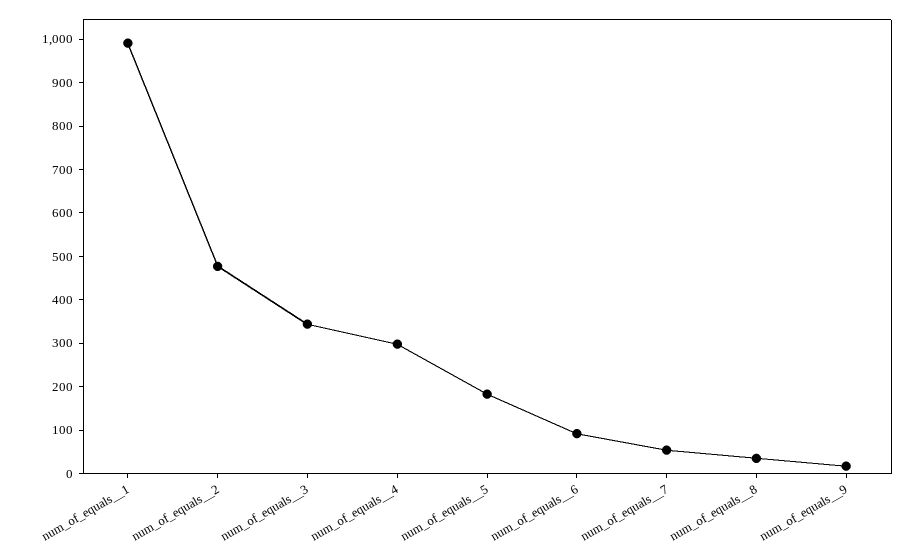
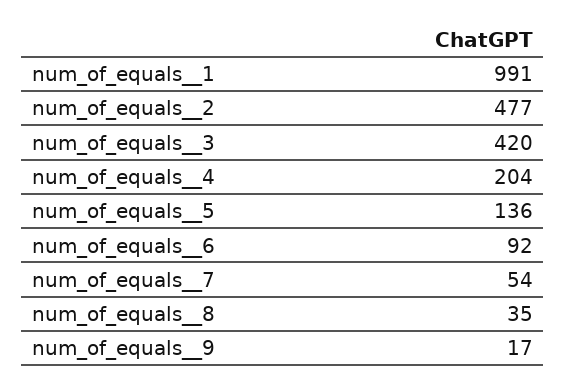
  {
    "num_of_equals__1": 991,
    "num_of_equals__2": 477,
-   "num_of_equals__3": 340,
+   "num_of_equals__3": 420,
-   "num_of_equals__4": 300,
+   "num_of_equals__4": 204,
-   "num_of_equals__5": 180,
+   "num_of_equals__5": 136,
    "num_of_equals__6": 92,
    "num_of_equals__7": 54,
    "num_of_equals__8": 35,
    "num_of_equals__9": 17
  }

